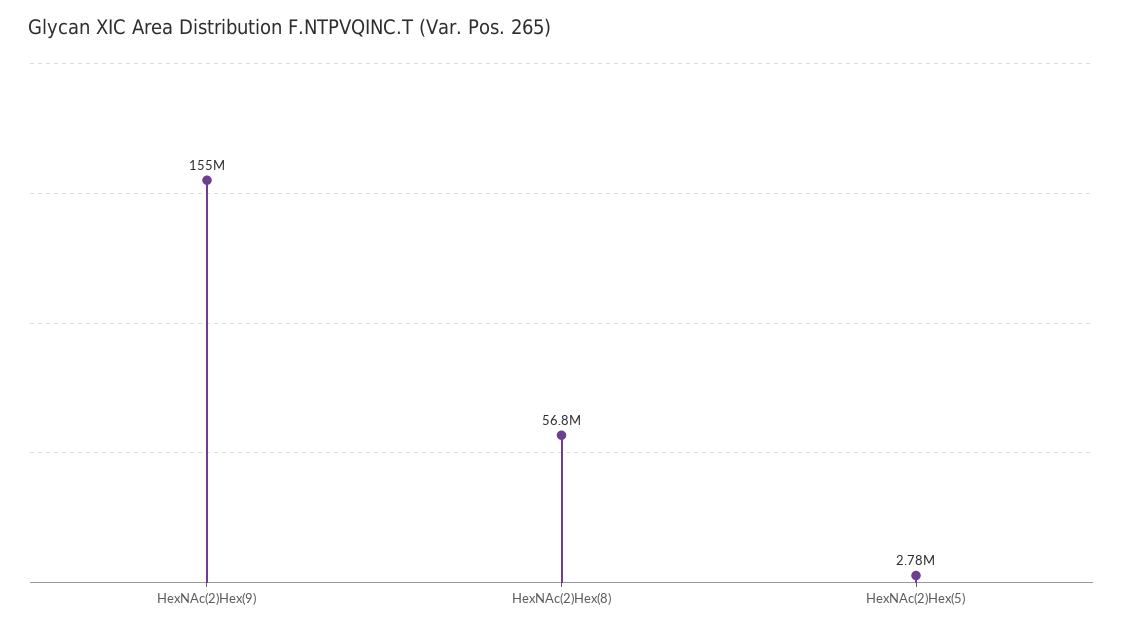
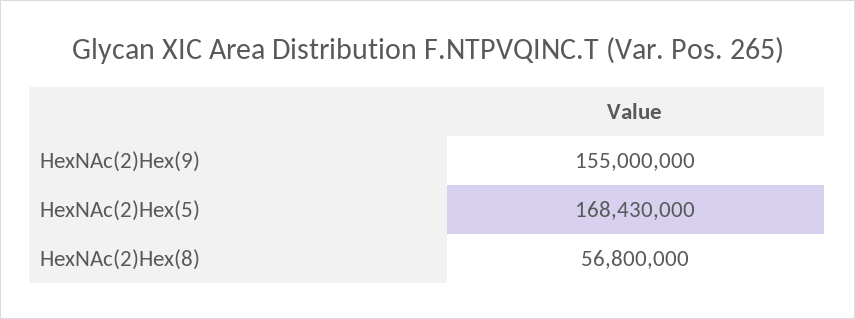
  {
    "HexNAc(2)Hex(9)": 155000000,
    "HexNAc(2)Hex(8)": 56800000,
-   "HexNAc(2)Hex(5)": 2780000
+   "HexNAc(2)Hex(5)": 168430000
  }

